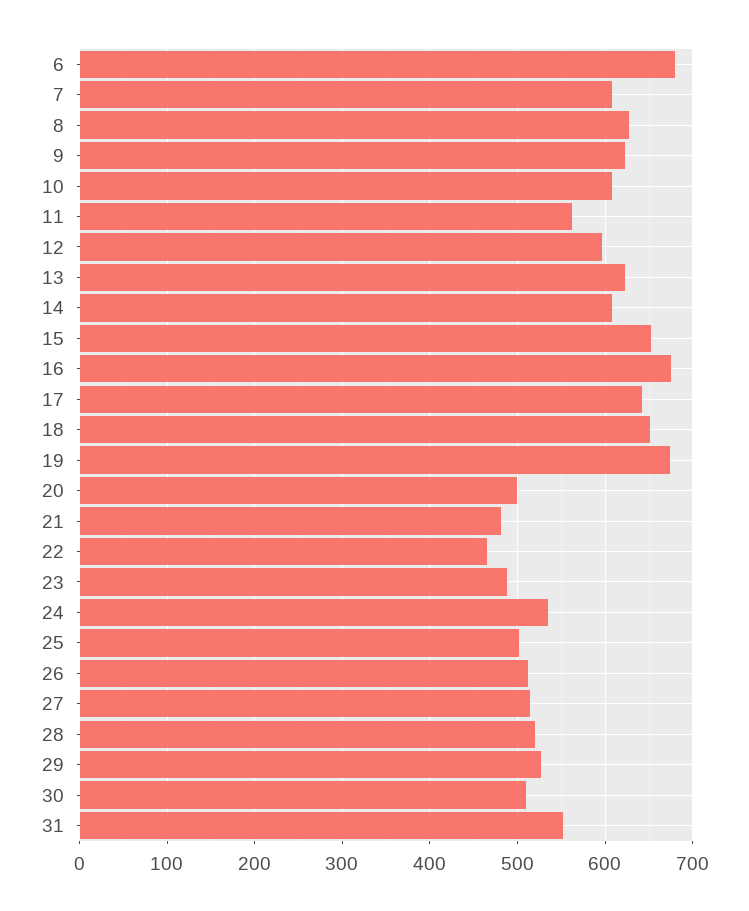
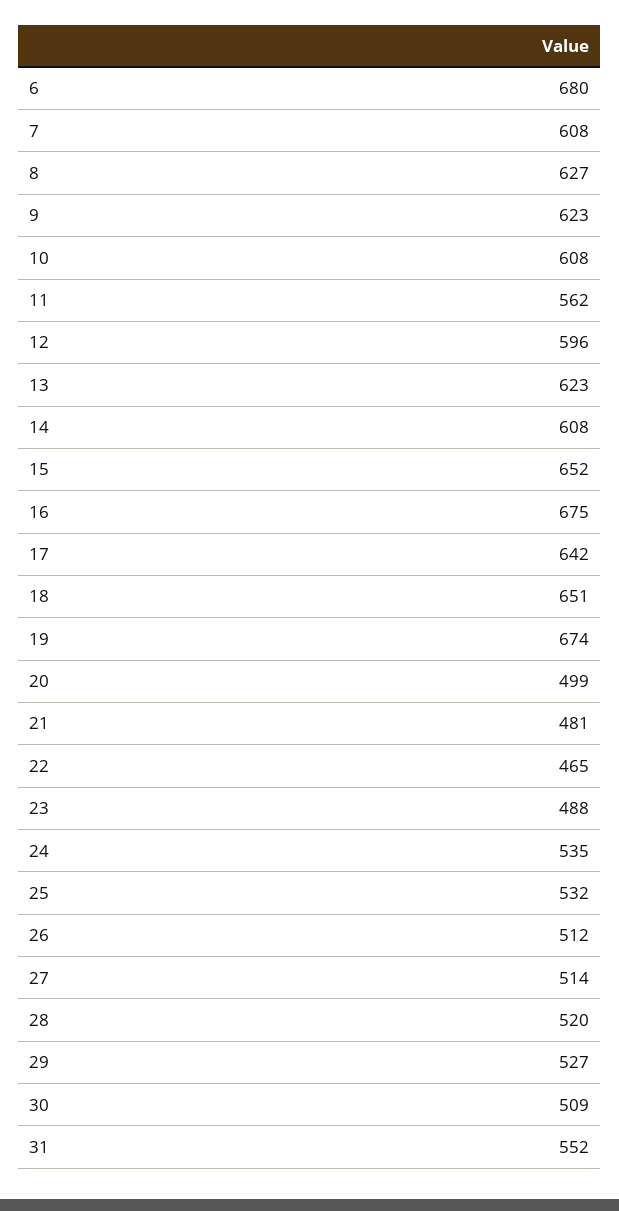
  {
    "6": 680,
    "7": 608,
    "8": 627,
    "9": 623,
    "10": 608,
    "11": 562,
    "12": 596,
    "13": 623,
    "14": 608,
    "15": 652,
    "16": 675,
    "17": 642,
    "18": 651,
    "19": 674,
    "20": 499,
    "21": 481,
    "22": 465,
    "23": 488,
    "24": 535,
-   "25": 500,
+   "25": 532,
    "26": 512,
    "27": 514,
    "28": 520,
    "29": 527,
    "30": 509,
    "31": 552
  }

